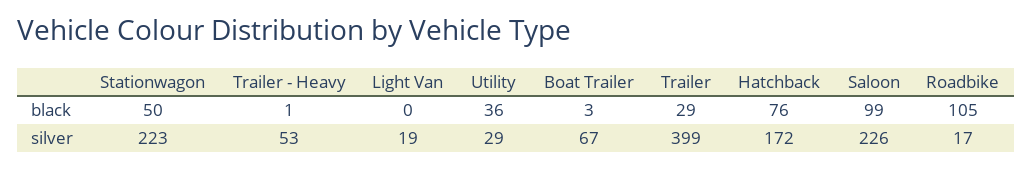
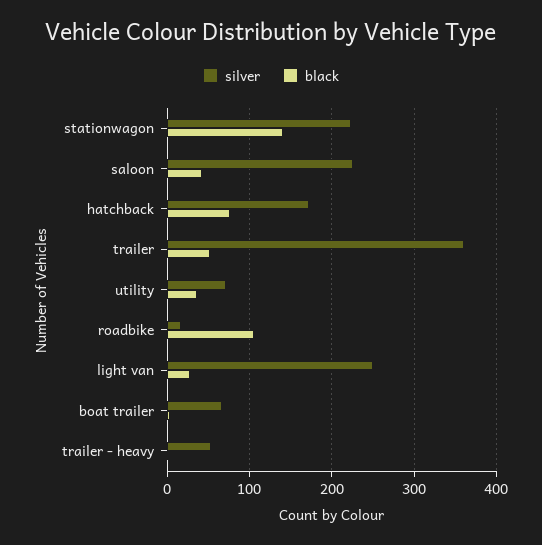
  {
    "black": {
-     "Stationwagon": 50,
+     "Stationwagon": 140,
      "Trailer - Heavy": 1,
-     "Light Van": 0,
+     "Light Van": 30,
      "Utility": 36,
      "Boat Trailer": 3,
-     "Trailer": 29,
+     "Trailer": 50,
      "Hatchback": 76,
-     "Saloon": 99,
+     "Saloon": 40,
      "Roadbike": 105
    },
    "silver": {
      "Stationwagon": 223,
      "Trailer - Heavy": 53,
-     "Light Van": 19,
+     "Light Van": 250,
-     "Utility": 29,
+     "Utility": 70,
      "Boat Trailer": 67,
-     "Trailer": 399,
+     "Trailer": 360,
      "Hatchback": 172,
      "Saloon": 226,
      "Roadbike": 17
    }
  }

